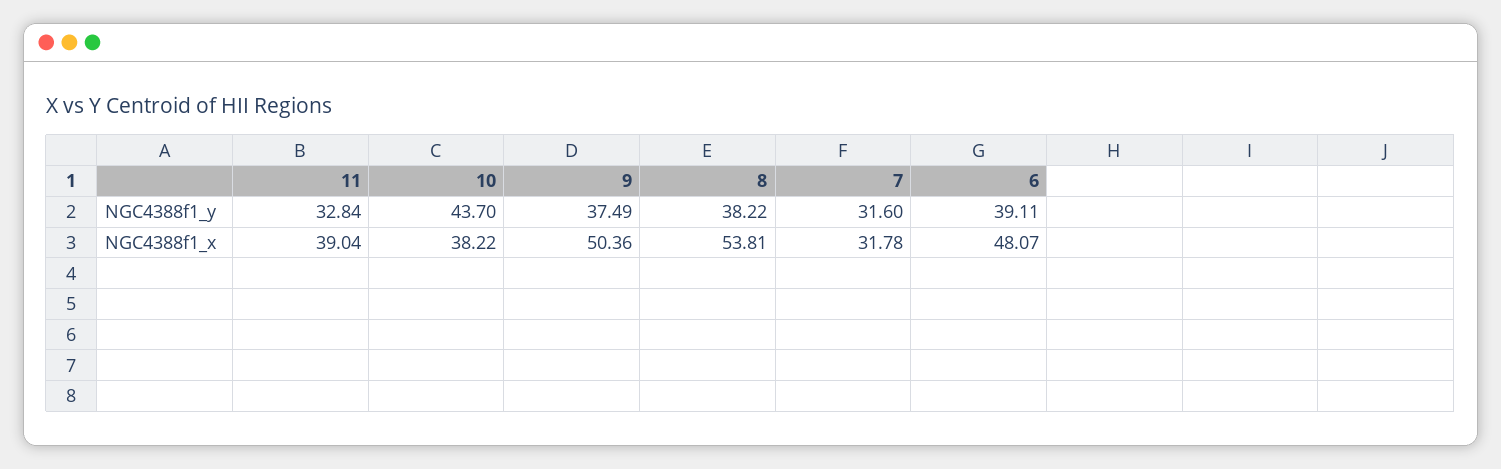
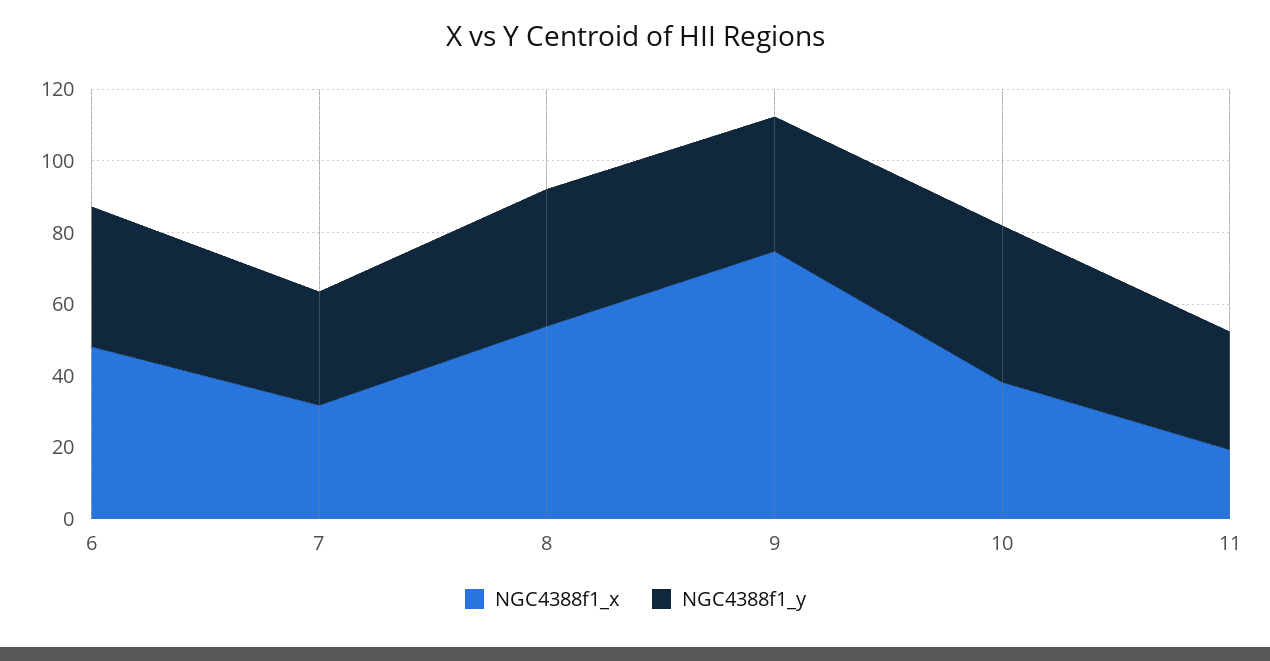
  {
    "NGC4388f1_y": {
      "11": 32.84,
      "10": 43.7,
      "9": 37.49,
      "8": 38.22,
      "7": 31.6,
      "6": 39.11
    },
    "NGC4388f1_x": {
-     "11": 39.04,
+     "11": 20,
      "10": 38.22,
-     "9": 50.36,
+     "9": 75,
      "8": 53.81,
      "7": 31.78,
      "6": 48.07
    }
  }

